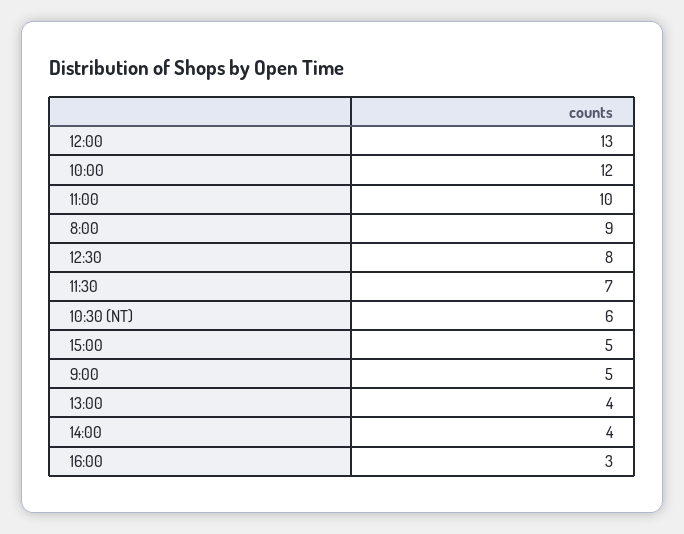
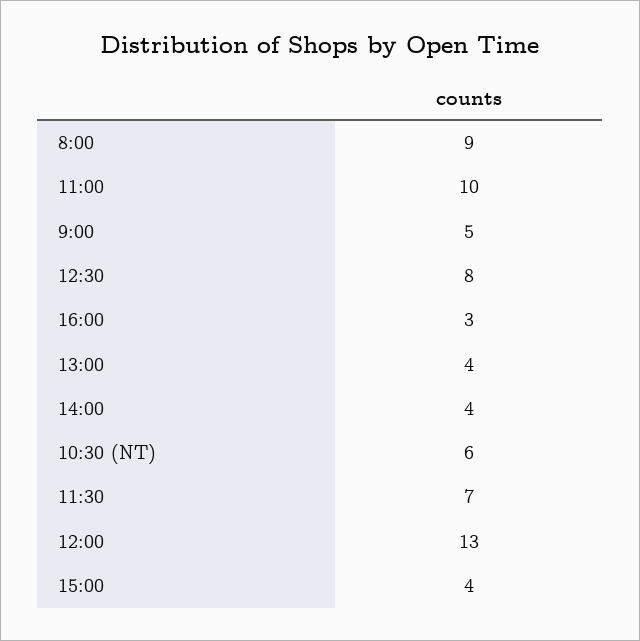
  {
    "12:00": 13,
-   "10:00": 12,
    "11:00": 10,
    "8:00": 9,
    "12:30": 8,
    "11:30": 7,
    "10:30 (NT)": 6,
-   "15:00": 5,
+   "15:00": 4,
    "9:00": 5,
    "13:00": 4,
    "14:00": 4,
    "16:00": 3
  }

